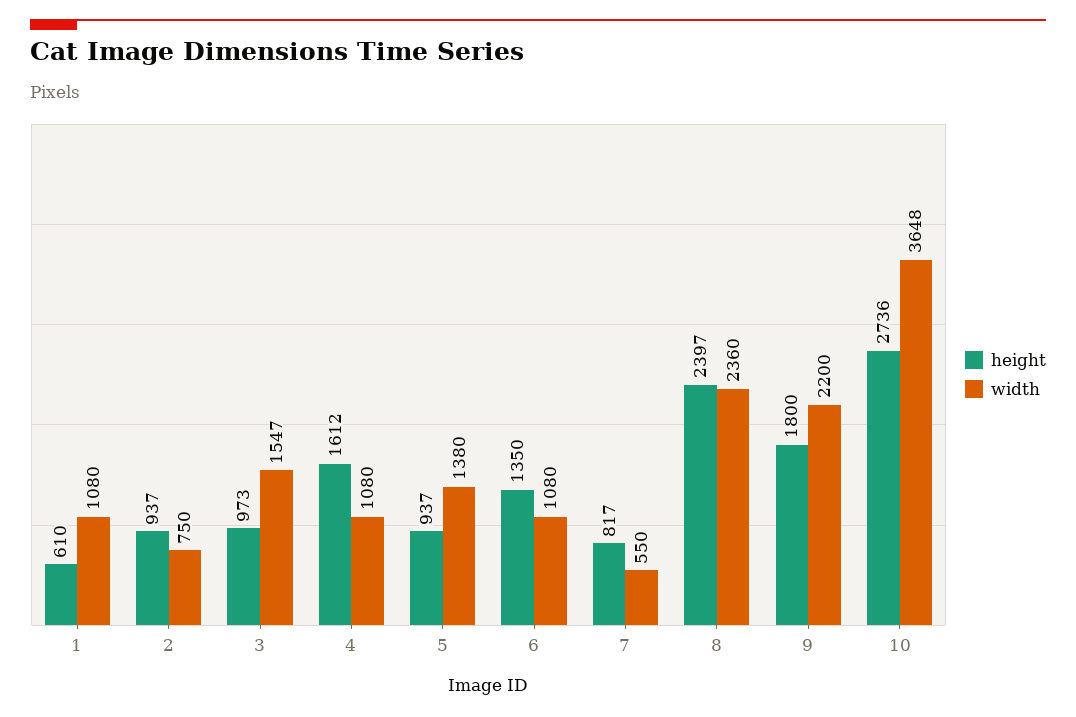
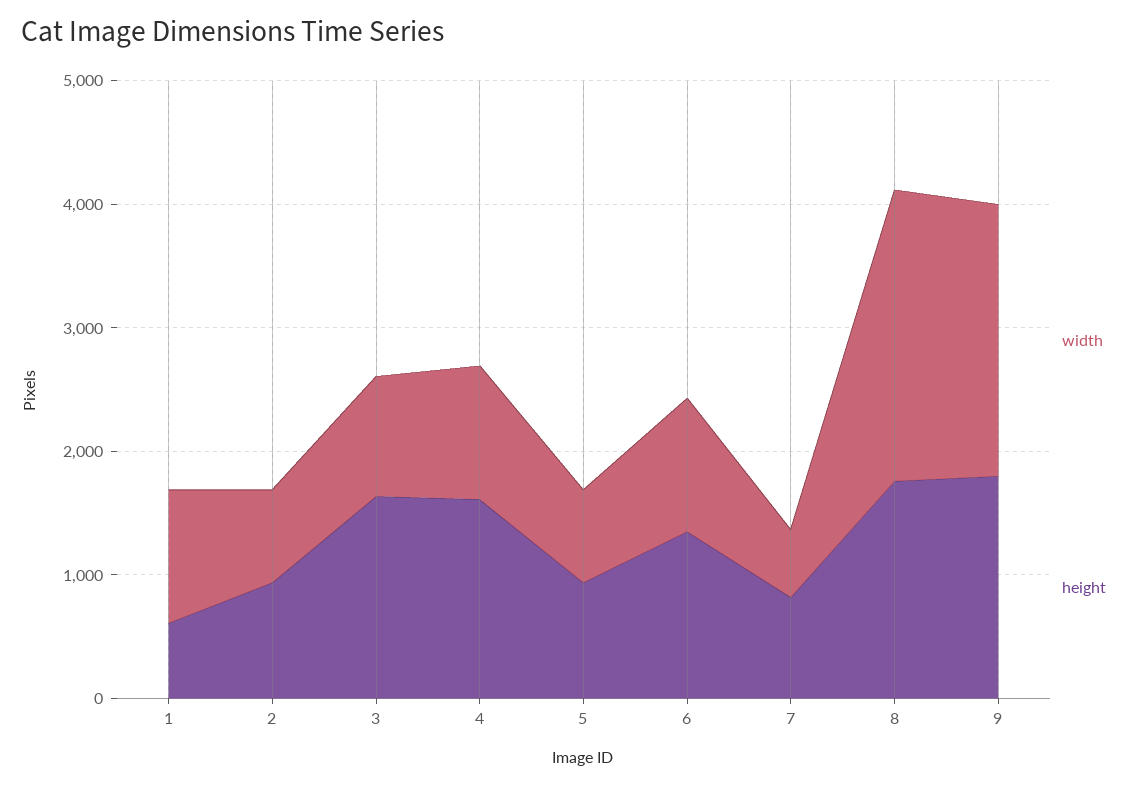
  {
    "height": {
      "1": 610,
      "2": 937,
-     "3": 973,
+     "3": 1600,
      "4": 1612,
      "5": 937,
      "6": 1350,
      "7": 817,
-     "8": 2397,
+     "8": 1800,
-     "9": 1800,
+     "9": 1800
-     "10": 2736
    },
    "width": {
      "1": 1080,
      "2": 750,
-     "3": 1547,
+     "3": 1000,
      "4": 1080,
-     "5": 1380,
+     "5": 800,
      "6": 1080,
      "7": 550,
      "8": 2360,
-     "9": 2200,
+     "9": 2200
-     "10": 3648
    }
  }

